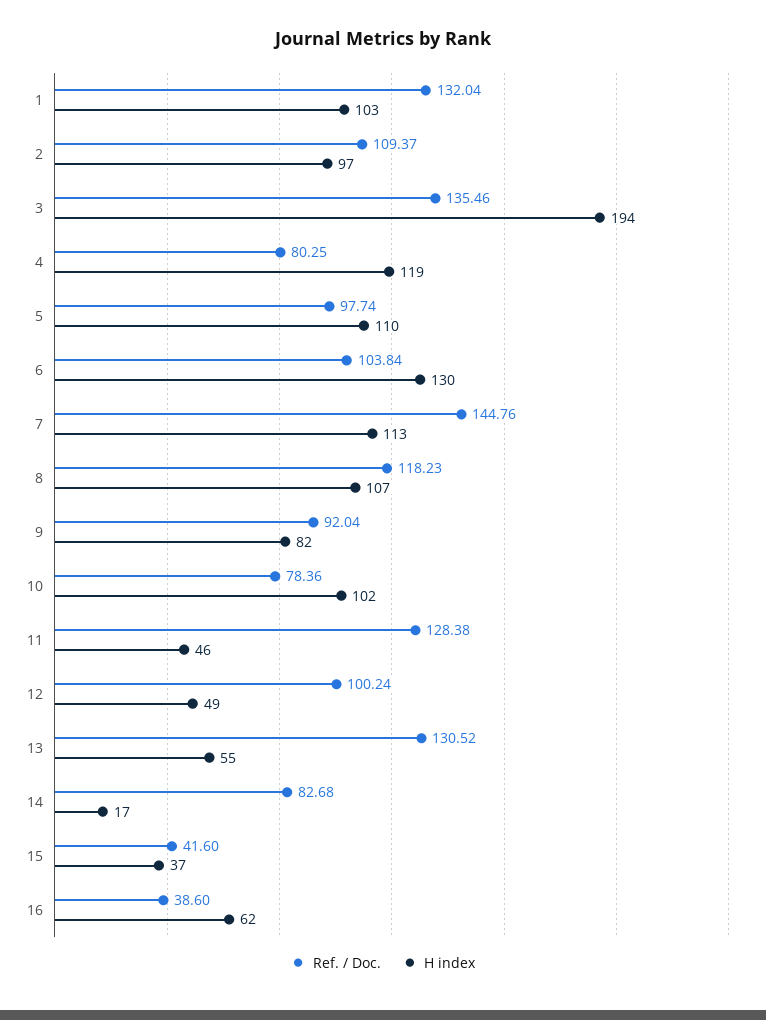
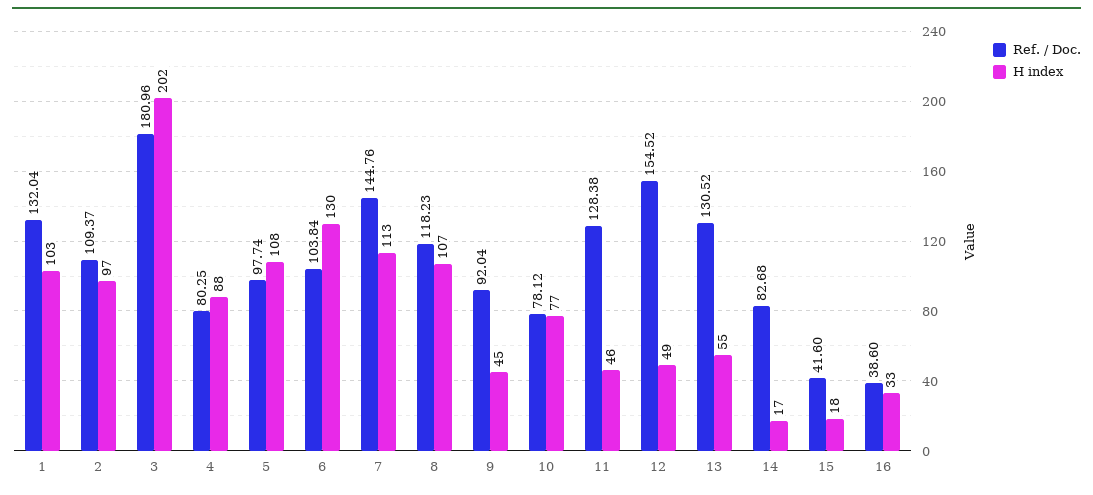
  {
    "Ref. / Doc.": {
      "1": 132.04,
      "2": 109.37,
-     "3": 135.46,
+     "3": 180.96,
      "4": 80.25,
      "5": 97.74,
      "6": 103.84,
      "7": 144.76,
      "8": 118.23,
      "9": 92.04,
-     "10": 78.36,
+     "10": 78.12,
      "11": 128.38,
-     "12": 100.24,
+     "12": 154.52,
      "13": 130.52,
      "14": 82.68,
      "15": 41.6,
      "16": 38.6
    },
    "H index": {
      "1": 103,
      "2": 97,
-     "3": 194,
+     "3": 202,
-     "4": 119,
+     "4": 88,
-     "5": 110,
+     "5": 108,
      "6": 130,
      "7": 113,
      "8": 107,
-     "9": 82,
+     "9": 45,
-     "10": 102,
+     "10": 77,
      "11": 46,
      "12": 49,
      "13": 55,
      "14": 17,
-     "15": 37,
+     "15": 18,
-     "16": 62
+     "16": 33
    }
  }

